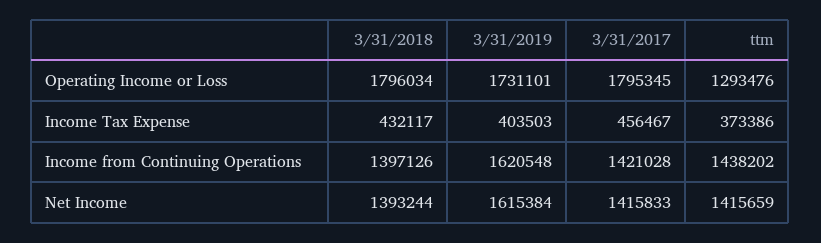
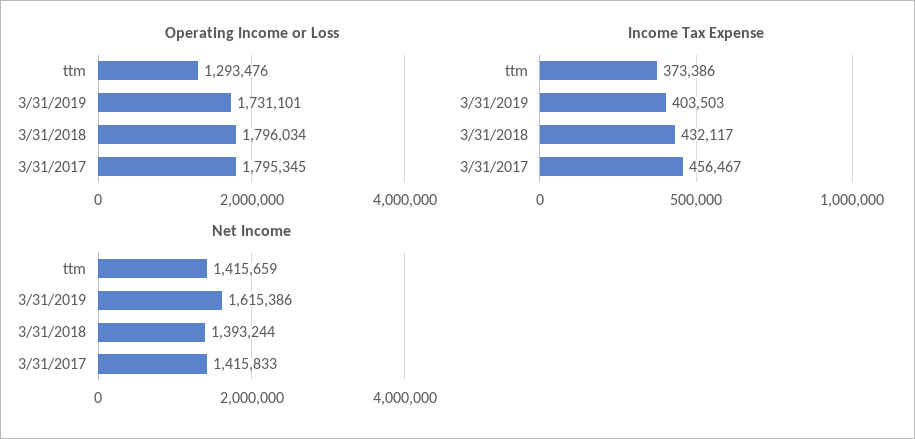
  {
    "Operating Income or Loss": {
      "3/31/2018": 1796034,
      "3/31/2019": 1731101,
      "3/31/2017": 1795345,
      "ttm": 1293476
    },
    "Income Tax Expense": {
      "3/31/2018": 432117,
      "3/31/2019": 403503,
      "3/31/2017": 456467,
      "ttm": 373386
    },
-   "Income from Continuing Operations": {
-     "3/31/2018": 1397126,
-     "3/31/2019": 1620548,
-     "3/31/2017": 1421028,
-     "ttm": 1438202
-   },
    "Net Income": {
      "3/31/2018": 1393244,
-     "3/31/2019": 1615384,
+     "3/31/2019": 1615386,
      "3/31/2017": 1415833,
      "ttm": 1415659
    }
  }

